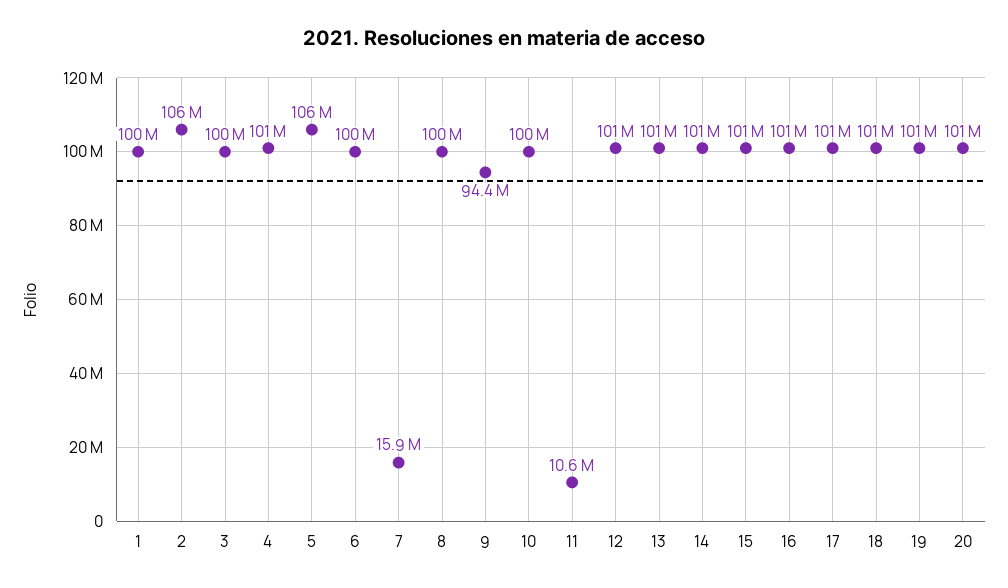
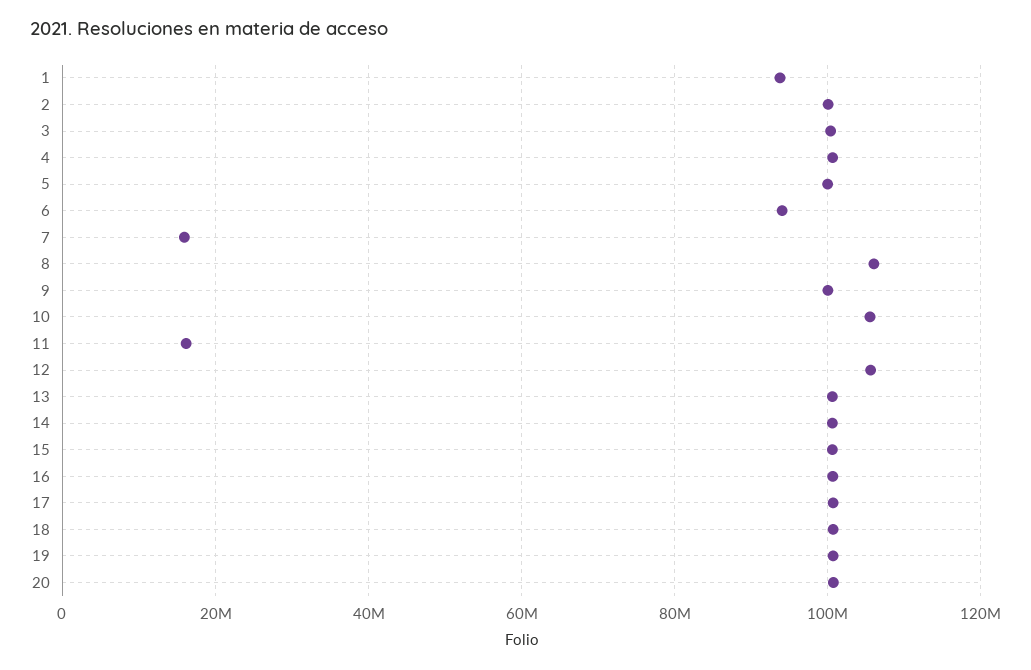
  {
-   "1": 100000000,
+   "1": 94000000,
-   "2": 106000000,
+   "2": 100000000,
    "3": 100000000,
    "4": 101000000,
-   "5": 106000000,
+   "5": 100000000,
-   "6": 100000000,
+   "6": 94000000,
    "7": 15900000,
-   "8": 100000000,
+   "8": 106000000,
-   "9": 94400000,
+   "9": 100000000,
-   "10": 100000000,
+   "10": 106000000,
-   "11": 10600000,
+   "11": 16000000,
-   "12": 101000000,
+   "12": 106000000,
    "13": 101000000,
    "14": 101000000,
    "15": 101000000,
    "16": 101000000,
    "17": 101000000,
    "18": 101000000,
    "19": 101000000,
    "20": 101000000
  }

